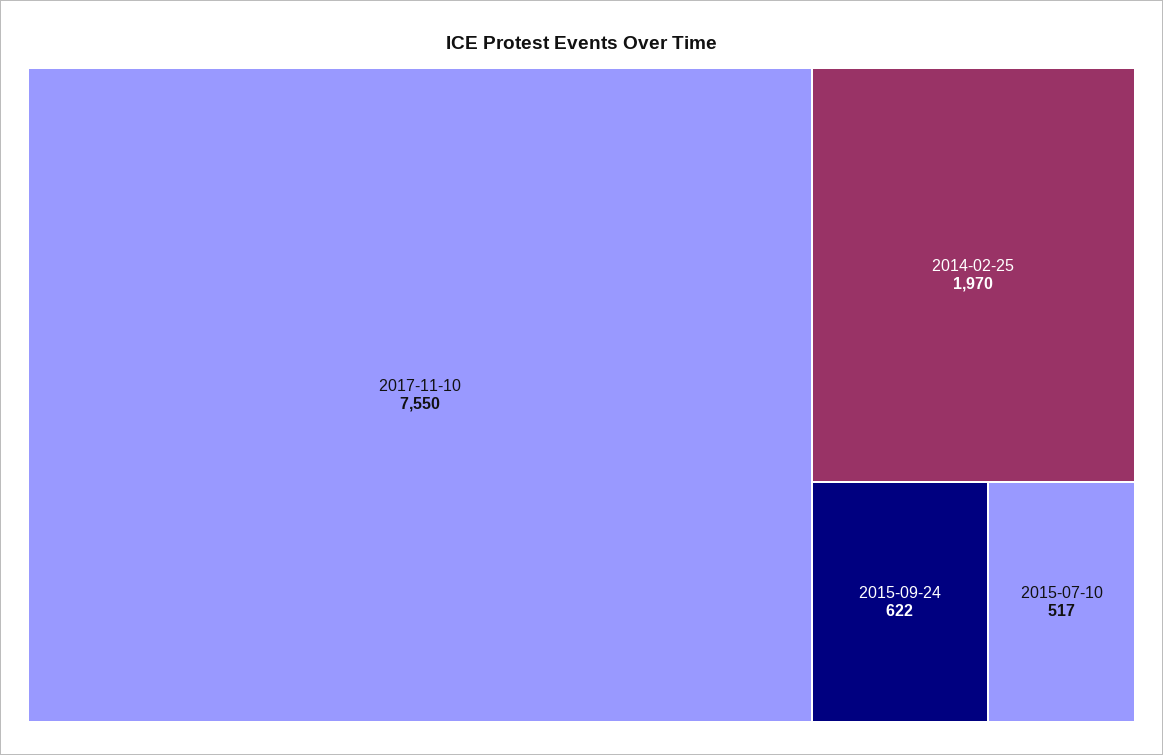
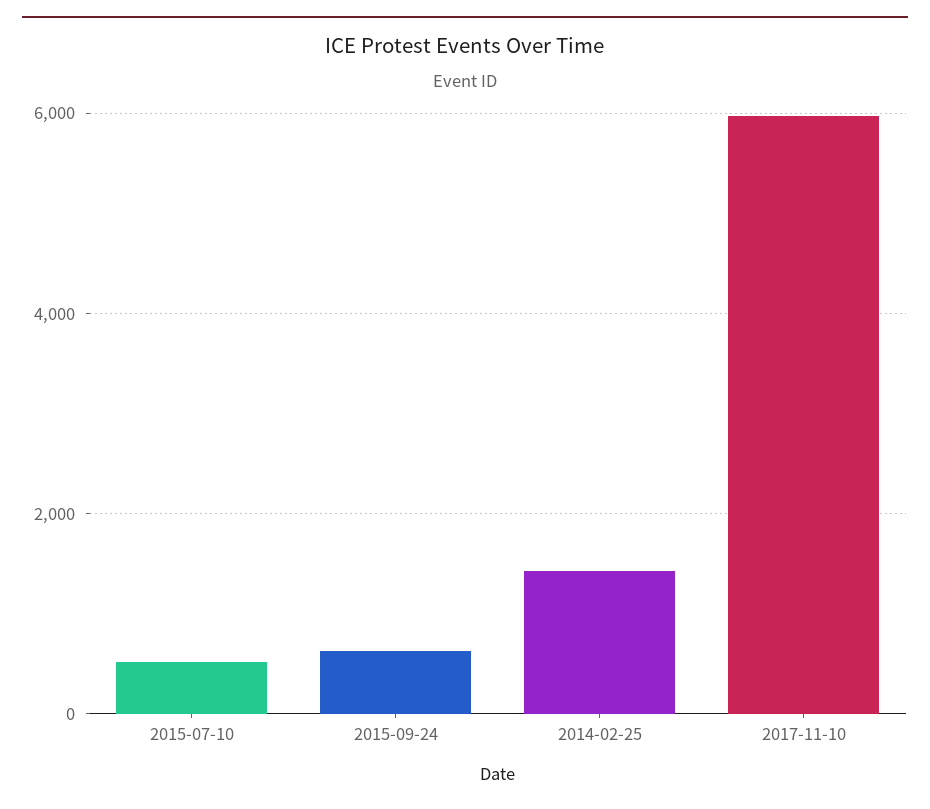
  {
-   "2017-11-10": 7550,
+   "2017-11-10": 6000,
-   "2014-02-25": 1970,
+   "2014-02-25": 1400,
    "2015-09-24": 622,
    "2015-07-10": 517
  }

